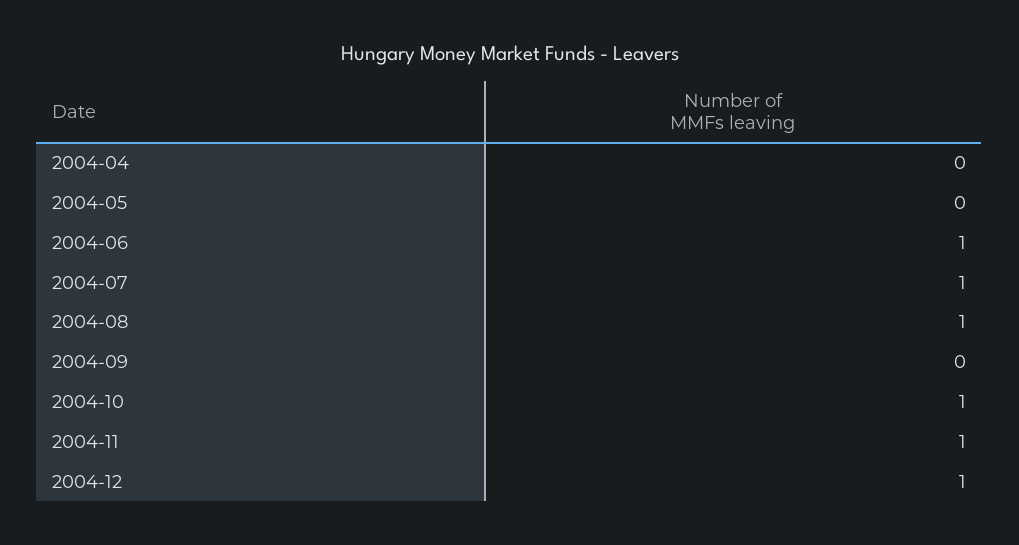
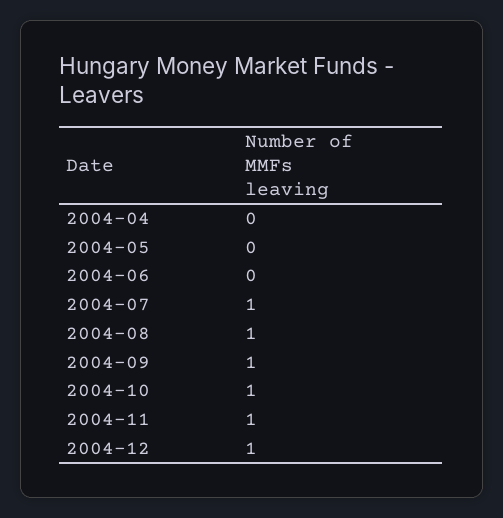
  {
    "2004-04": 0,
    "2004-05": 0,
-   "2004-06": 1,
+   "2004-06": 0,
    "2004-07": 1,
    "2004-08": 1,
-   "2004-09": 0,
+   "2004-09": 1,
    "2004-10": 1,
    "2004-11": 1,
    "2004-12": 1
  }

